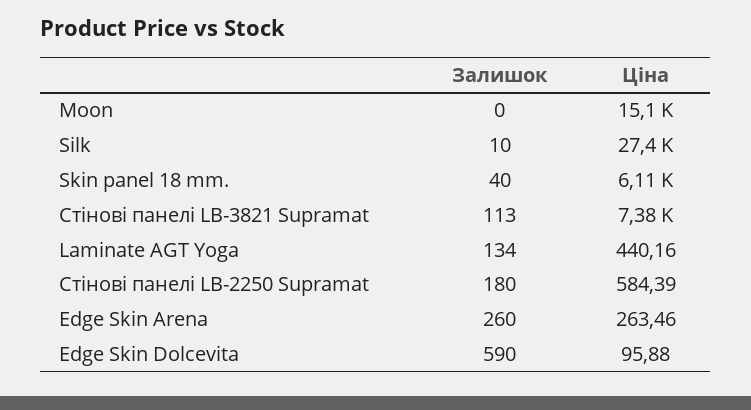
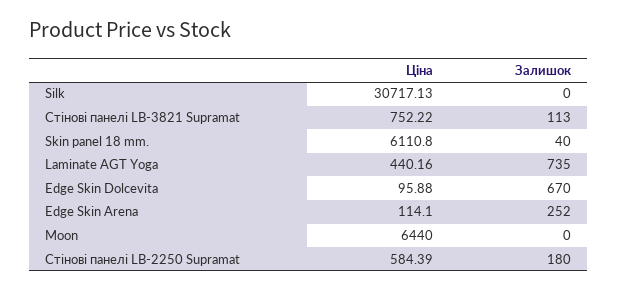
  {
    "Залишок": {
      "Moon": 0,
-     "Silk": 10,
+     "Silk": 0,
      "Skin panel 18 mm.": 40,
      "Стінові панелі LB-3821 Supramat": 113,
-     "Laminate AGT Yoga": 134,
+     "Laminate AGT Yoga": 735,
      "Стінові панелі LB-2250 Supramat": 180,
-     "Edge Skin Arena": 260,
+     "Edge Skin Arena": 252,
-     "Edge Skin Dolcevita": 590
+     "Edge Skin Dolcevita": 670
    },
    "Ціна": {
-     "Moon": 15100,
+     "Moon": 6440,
-     "Silk": 27400,
+     "Silk": 30717.13,
      "Skin panel 18 mm.": 6110.8,
-     "Стінові панелі LB-3821 Supramat": 7380,
+     "Стінові панелі LB-3821 Supramat": 752.22,
      "Laminate AGT Yoga": 440.16,
      "Стінові панелі LB-2250 Supramat": 584.39,
-     "Edge Skin Arena": 263.46,
+     "Edge Skin Arena": 114.1,
      "Edge Skin Dolcevita": 95.88
    }
  }

